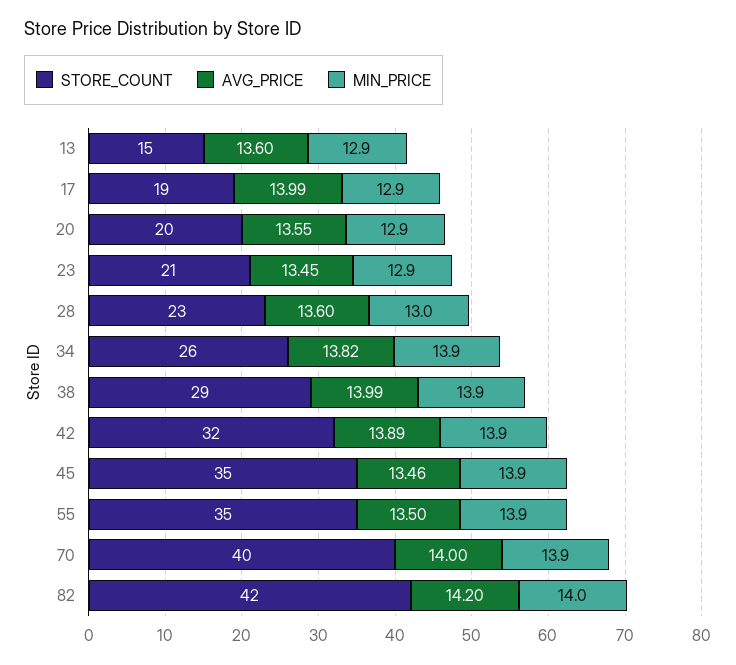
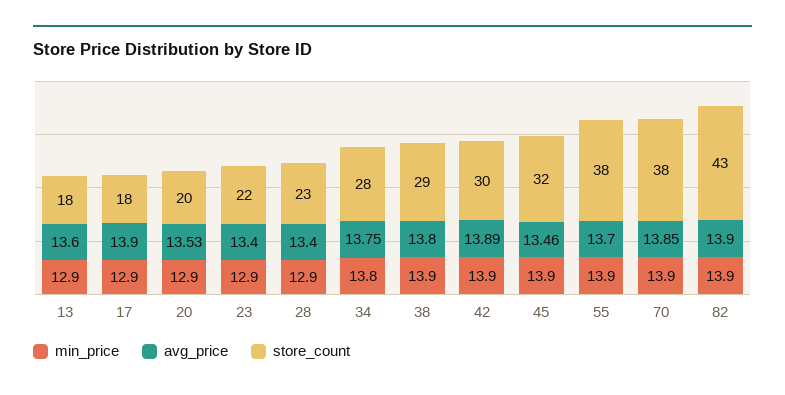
  {
    "STORE_COUNT": {
-     "13": 15,
+     "13": 18,
-     "17": 19,
+     "17": 18,
      "20": 20,
-     "23": 21,
+     "23": 22,
      "28": 23,
-     "34": 26,
+     "34": 28,
      "38": 29,
-     "42": 32,
+     "42": 30,
-     "45": 35,
+     "45": 32,
-     "55": 35,
+     "55": 38,
-     "70": 40,
+     "70": 38,
-     "82": 42
+     "82": 43
    },
    "AVG_PRICE": {
      "13": 13.6,
-     "17": 13.99,
+     "17": 13.9,
-     "20": 13.55,
+     "20": 13.53,
-     "23": 13.45,
+     "23": 13.4,
-     "28": 13.6,
+     "28": 13.4,
-     "34": 13.82,
+     "34": 13.75,
-     "38": 13.99,
+     "38": 13.8,
      "42": 13.89,
      "45": 13.46,
-     "55": 13.5,
+     "55": 13.7,
-     "70": 14,
+     "70": 13.85,
-     "82": 14.2
+     "82": 13.9
    },
    "MIN_PRICE": {
      "13": 12.9,
      "17": 12.9,
      "20": 12.9,
      "23": 12.9,
-     "28": 13,
+     "28": 12.9,
-     "34": 13.9,
+     "34": 13.8,
      "38": 13.9,
      "42": 13.9,
      "45": 13.9,
      "55": 13.9,
      "70": 13.9,
-     "82": 14
+     "82": 13.9
    }
  }

